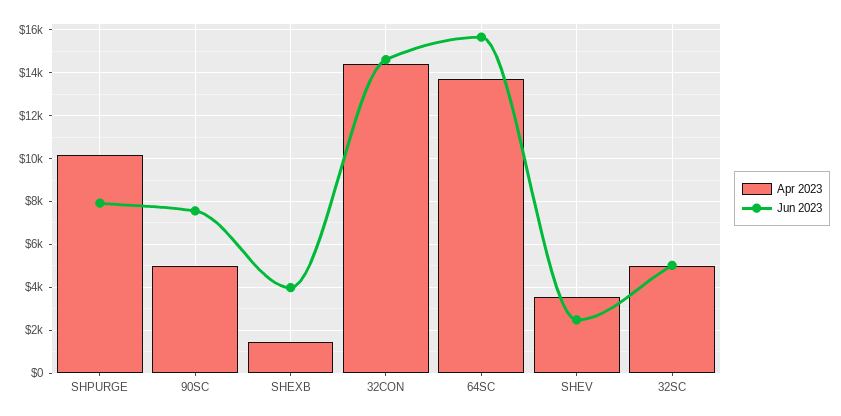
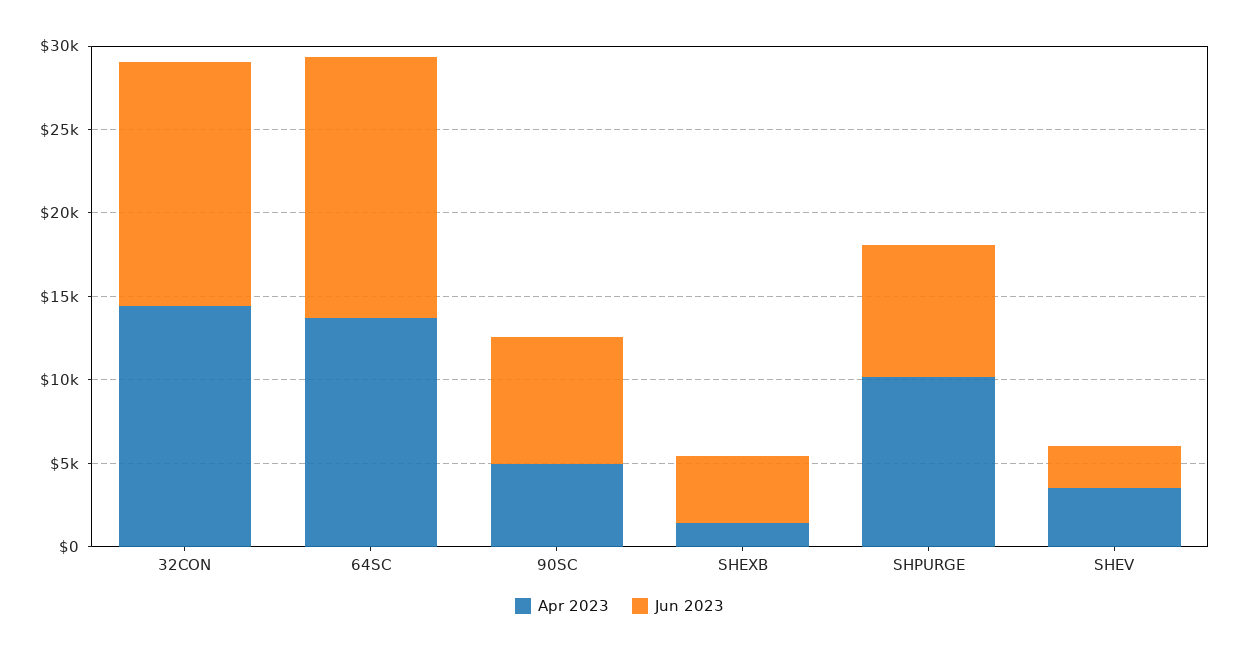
  {
    "Apr 2023": {
      "SHPURGE": 10000,
      "90SC": 5000,
      "SHEXB": 1500,
      "32CON": 14500,
      "64SC": 13500,
-     "SHEV": 3500,
+     "SHEV": 3500
-     "32SC": 5000
    },
    "Jun 2023": {
      "SHPURGE": 8000,
      "90SC": 7500,
      "SHEXB": 4000,
      "32CON": 14500,
      "64SC": 15500,
-     "SHEV": 2500,
+     "SHEV": 2500
-     "32SC": 5000
    }
  }

